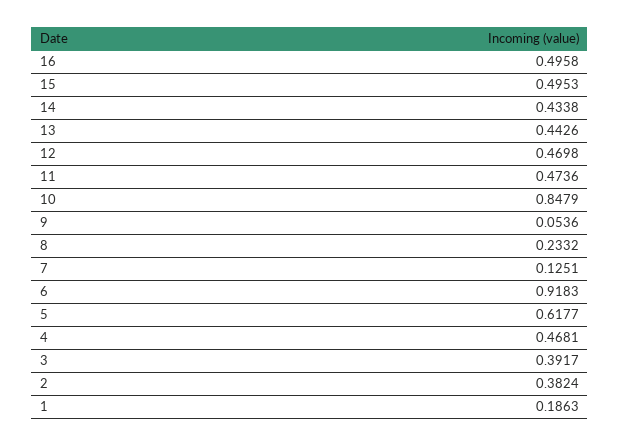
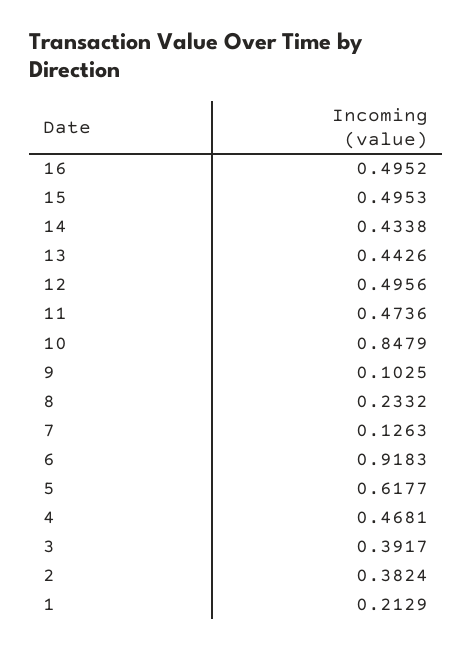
  {
-   "16": 0.4958,
+   "16": 0.4952,
    "15": 0.4953,
    "14": 0.4338,
    "13": 0.4426,
-   "12": 0.4698,
+   "12": 0.4956,
    "11": 0.4736,
    "10": 0.8479,
-   "9": 0.0536,
+   "9": 0.1025,
    "8": 0.2332,
-   "7": 0.1251,
+   "7": 0.1263,
    "6": 0.9183,
    "5": 0.6177,
    "4": 0.4681,
    "3": 0.3917,
    "2": 0.3824,
-   "1": 0.1863
+   "1": 0.2129
  }

